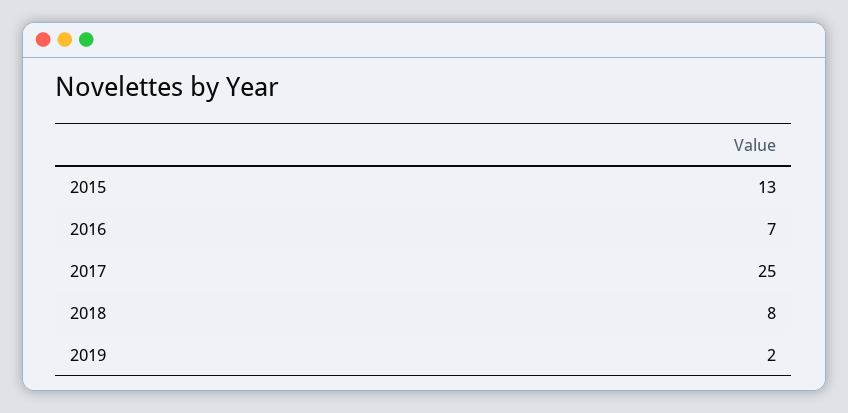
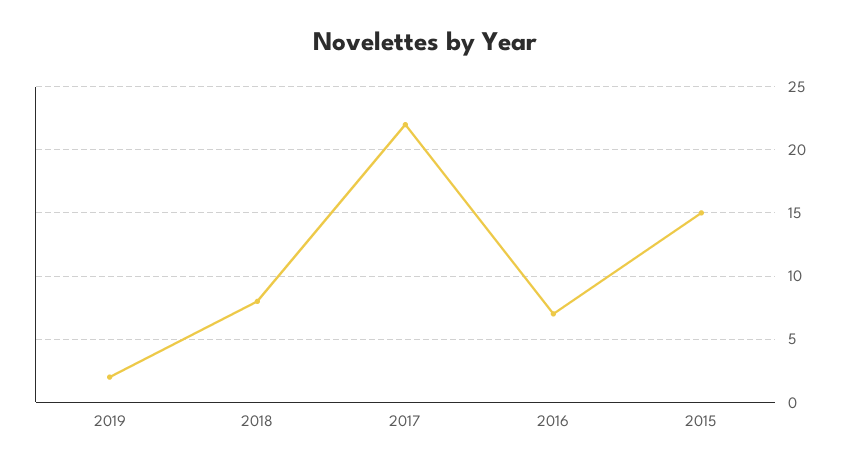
  {
-   "2015": 13,
+   "2015": 15,
    "2016": 7,
-   "2017": 25,
+   "2017": 22,
    "2018": 8,
    "2019": 2
  }

